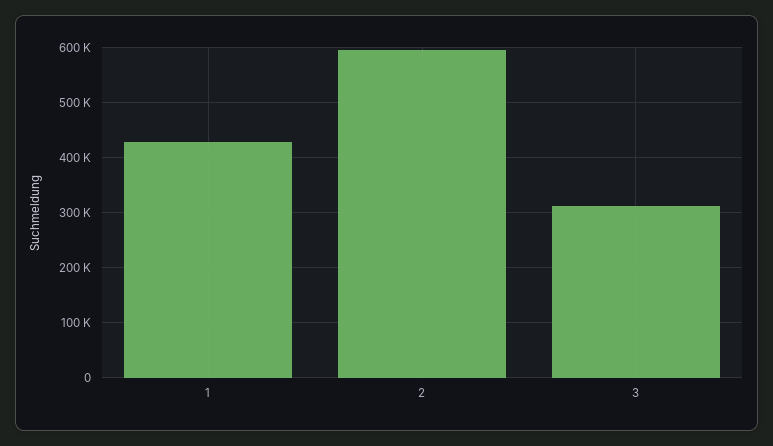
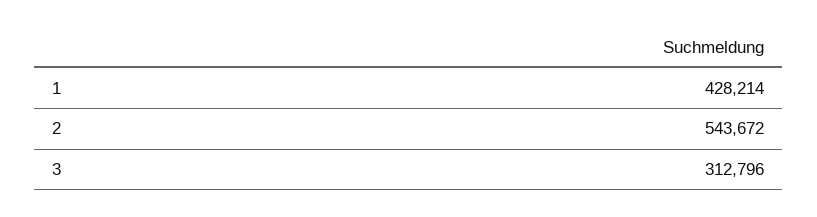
  {
    "1": 428214,
-   "2": 600000,
+   "2": 543672,
    "3": 312796
  }

